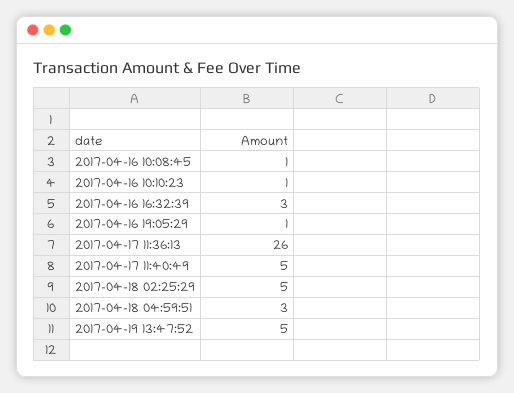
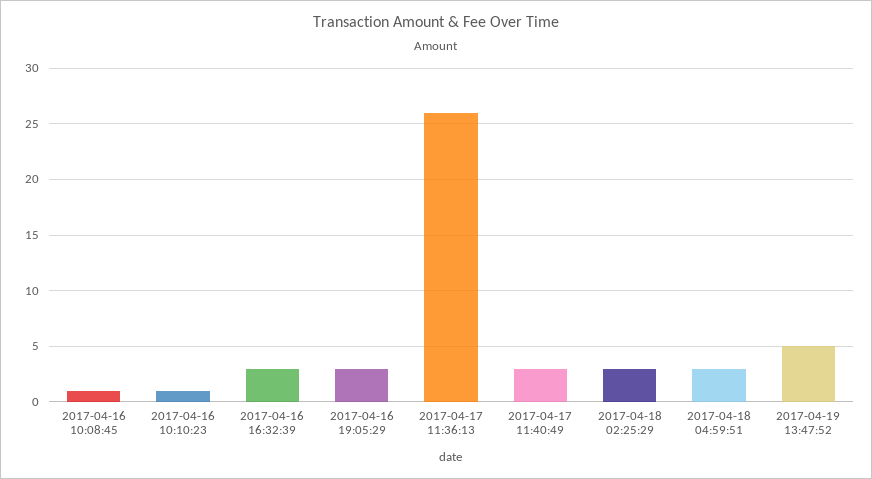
  {
    "2017-04-16 10:08:45": 1,
    "2017-04-16 10:10:23": 1,
    "2017-04-16 16:32:39": 3,
-   "2017-04-16 19:05:29": 1,
+   "2017-04-16 19:05:29": 3,
    "2017-04-17 11:36:13": 26,
-   "2017-04-17 11:40:49": 5,
+   "2017-04-17 11:40:49": 3,
-   "2017-04-18 02:25:29": 5,
+   "2017-04-18 02:25:29": 3,
    "2017-04-18 04:59:51": 3,
    "2017-04-19 13:47:52": 5
  }

